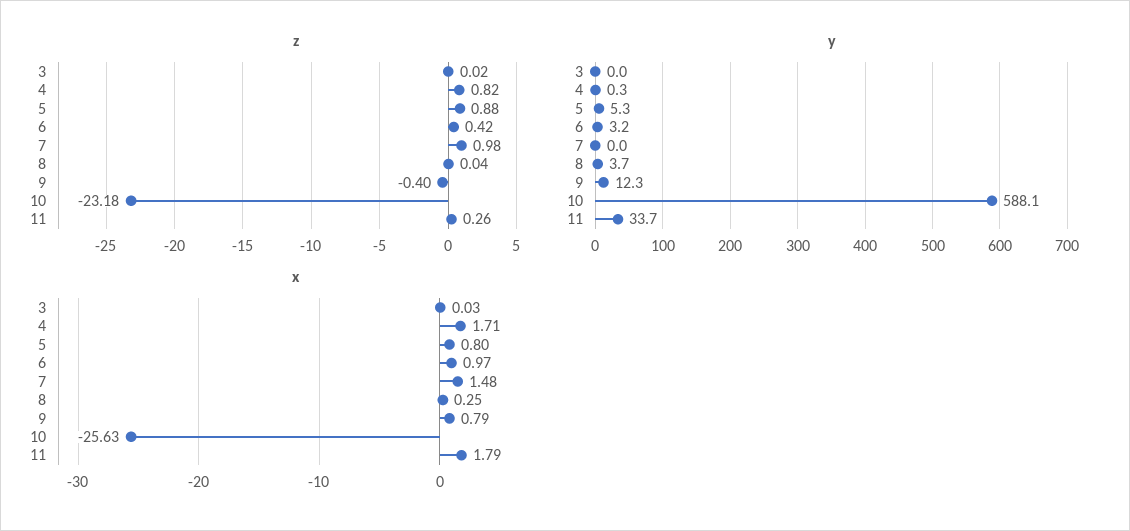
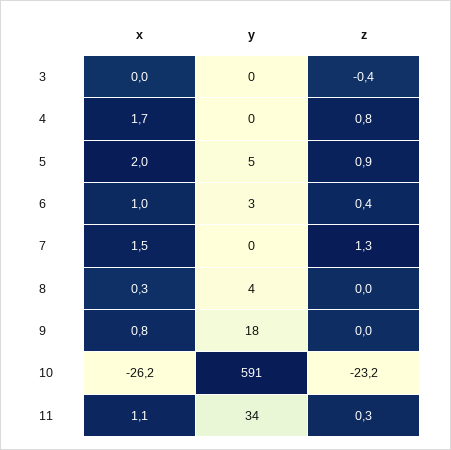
  {
    "z": {
-     "3": 0.02,
+     "3": -0.4,
      "4": 0.82,
      "5": 0.88,
      "6": 0.42,
-     "7": 0.98,
+     "7": 1.3,
      "8": 0.04,
-     "9": -0.4,
+     "9": 0,
      "10": -23.18,
      "11": 0.26
    },
    "y": {
      "3": 0,
      "4": 0.3,
      "5": 5.3,
      "6": 3.2,
      "7": 0,
      "8": 3.7,
-     "9": 12.3,
+     "9": 18,
-     "10": 588.1,
+     "10": 591,
      "11": 33.7
    },
    "x": {
      "3": 0.03,
      "4": 1.71,
-     "5": 0.8,
+     "5": 2,
      "6": 0.97,
      "7": 1.48,
      "8": 0.25,
      "9": 0.79,
-     "10": -25.63,
+     "10": -26.2,
-     "11": 1.79
+     "11": 1.1
    }
  }

